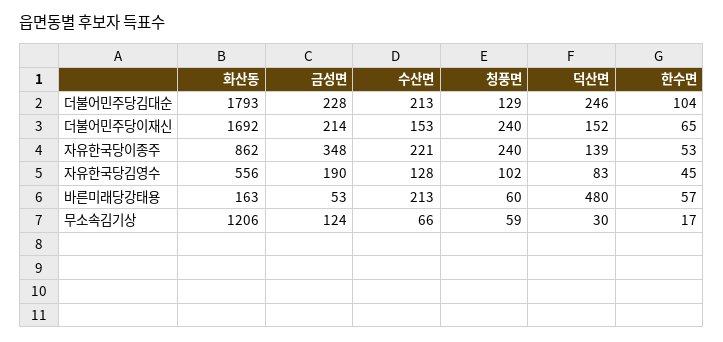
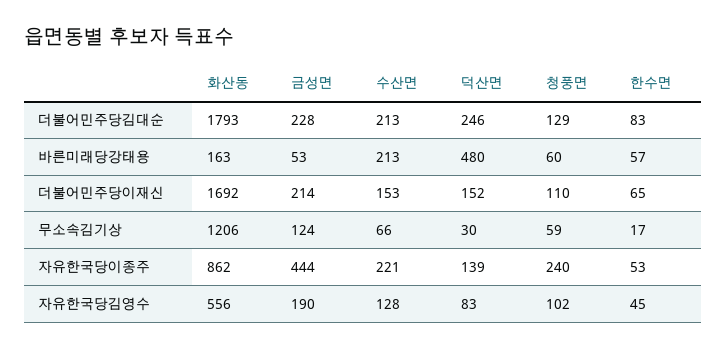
  {
    "화산동": {
      "더불어민주당김대순": 1793,
      "더불어민주당이재신": 1692,
      "자유한국당이종주": 862,
      "자유한국당김영수": 556,
      "바른미래당강태용": 163,
      "무소속김기상": 1206
    },
    "금성면": {
      "더불어민주당김대순": 228,
      "더불어민주당이재신": 214,
-     "자유한국당이종주": 348,
+     "자유한국당이종주": 444,
      "자유한국당김영수": 190,
      "바른미래당강태용": 53,
      "무소속김기상": 124
    },
    "수산면": {
      "더불어민주당김대순": 213,
      "더불어민주당이재신": 153,
      "자유한국당이종주": 221,
      "자유한국당김영수": 128,
      "바른미래당강태용": 213,
      "무소속김기상": 66
    },
    "청풍면": {
      "더불어민주당김대순": 129,
-     "더불어민주당이재신": 240,
+     "더불어민주당이재신": 110,
      "자유한국당이종주": 240,
      "자유한국당김영수": 102,
      "바른미래당강태용": 60,
      "무소속김기상": 59
    },
    "덕산면": {
      "더불어민주당김대순": 246,
      "더불어민주당이재신": 152,
      "자유한국당이종주": 139,
      "자유한국당김영수": 83,
      "바른미래당강태용": 480,
      "무소속김기상": 30
    },
    "한수면": {
-     "더불어민주당김대순": 104,
+     "더불어민주당김대순": 83,
      "더불어민주당이재신": 65,
      "자유한국당이종주": 53,
      "자유한국당김영수": 45,
      "바른미래당강태용": 57,
      "무소속김기상": 17
    }
  }

